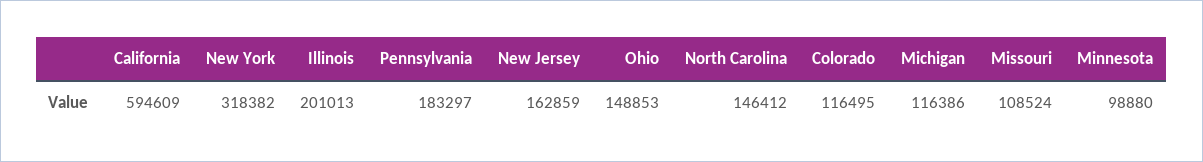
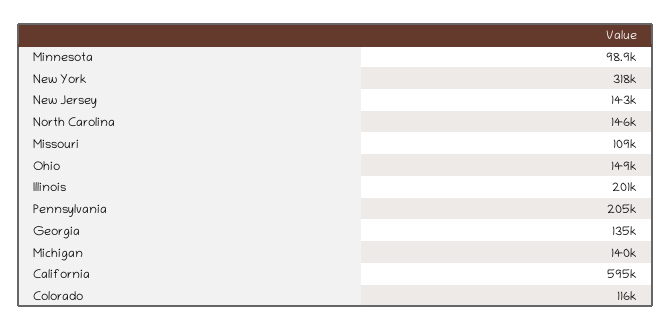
  {
    "California": 594609,
    "New York": 318382,
    "Illinois": 201013,
-   "Pennsylvania": 183297,
+   "Pennsylvania": 205000,
-   "New Jersey": 162859,
+   "New Jersey": 143000,
    "Ohio": 148853,
    "North Carolina": 146412,
    "Colorado": 116495,
-   "Michigan": 116386,
+   "Michigan": 140000,
    "Missouri": 108524,
-   "Minnesota": 98880
+   "Minnesota": 98880,
+   "Georgia": 135000
  }

